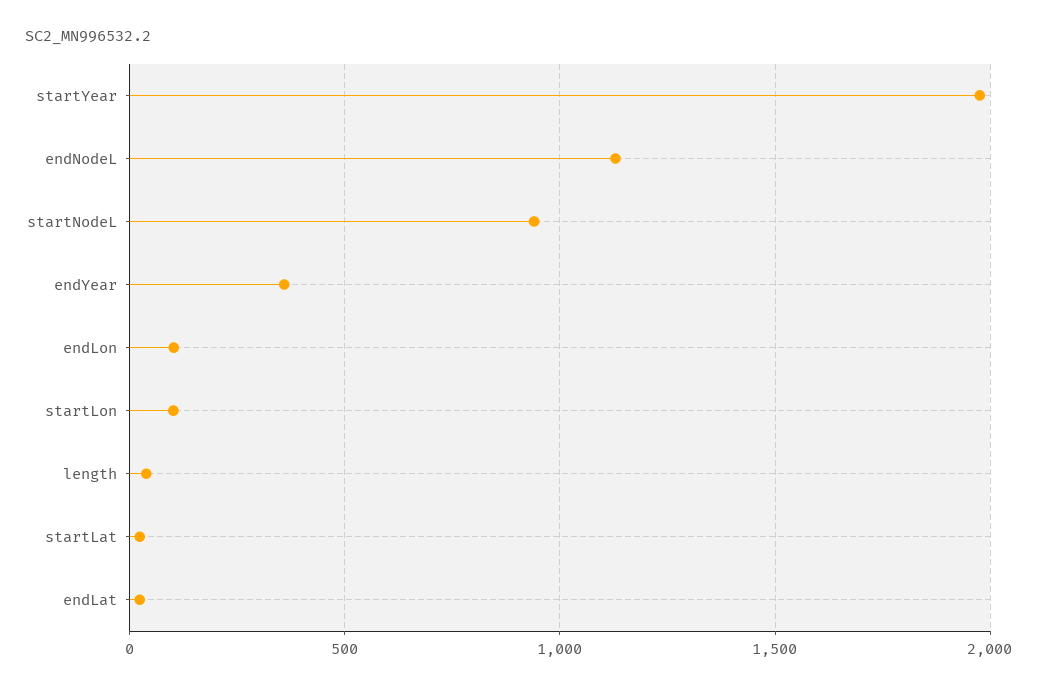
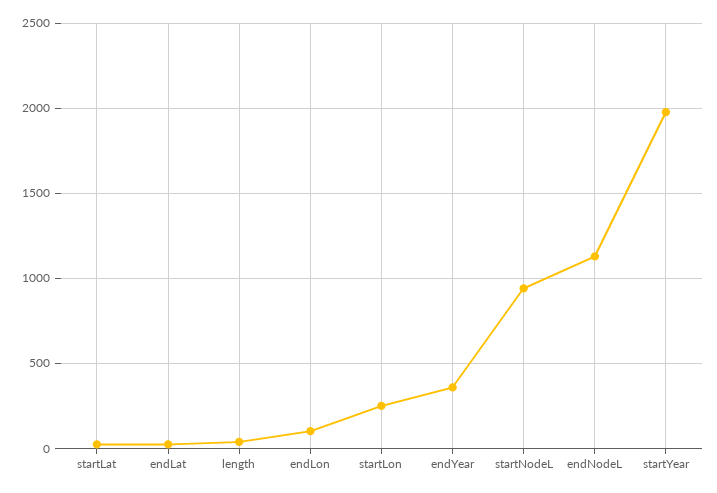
  {
    "startYear": 2000,
    "endNodeL": 1150,
    "startNodeL": 950,
    "endYear": 350,
    "endLon": 100,
-   "startLon": 100,
+   "startLon": 250,
    "length": 50,
    "startLat": 0,
    "endLat": 0
  }

